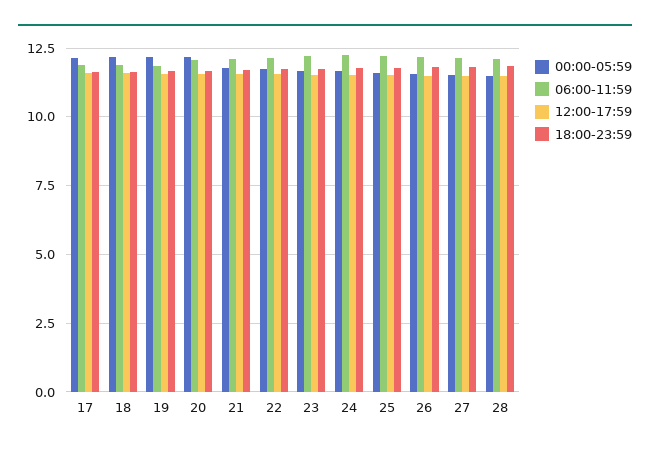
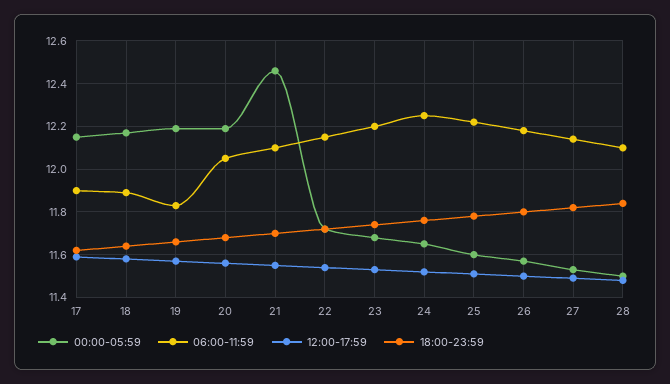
  {
    "00:00-05:59": {
      "17": 12.15,
      "18": 12.15,
      "19": 12.2,
      "20": 12.2,
-     "21": 11.75,
+     "21": 12.45,
      "22": 11.7,
      "23": 11.7,
      "24": 11.65,
      "25": 11.6,
      "26": 11.55,
      "27": 11.55,
      "28": 11.5
    },
    "06:00-11:59": {
      "17": 11.9,
      "18": 11.9,
      "19": 11.85,
      "20": 12.05,
      "21": 12.1,
      "22": 12.15,
      "23": 12.2,
      "24": 12.25,
      "25": 12.2,
      "26": 12.2,
      "27": 12.15,
      "28": 12.1
    },
    "12:00-17:59": {
      "17": 11.6,
      "18": 11.6,
      "19": 11.55,
      "20": 11.55,
      "21": 11.55,
      "22": 11.55,
      "23": 11.55,
      "24": 11.5,
      "25": 11.5,
      "26": 11.5,
      "27": 11.5,
      "28": 11.5
    },
    "18:00-23:59": {
      "17": 11.6,
      "18": 11.65,
      "19": 11.65,
      "20": 11.7,
      "21": 11.7,
      "22": 11.7,
      "23": 11.75,
      "24": 11.75,
      "25": 11.8,
      "26": 11.8,
      "27": 11.8,
      "28": 11.85
    }
  }

